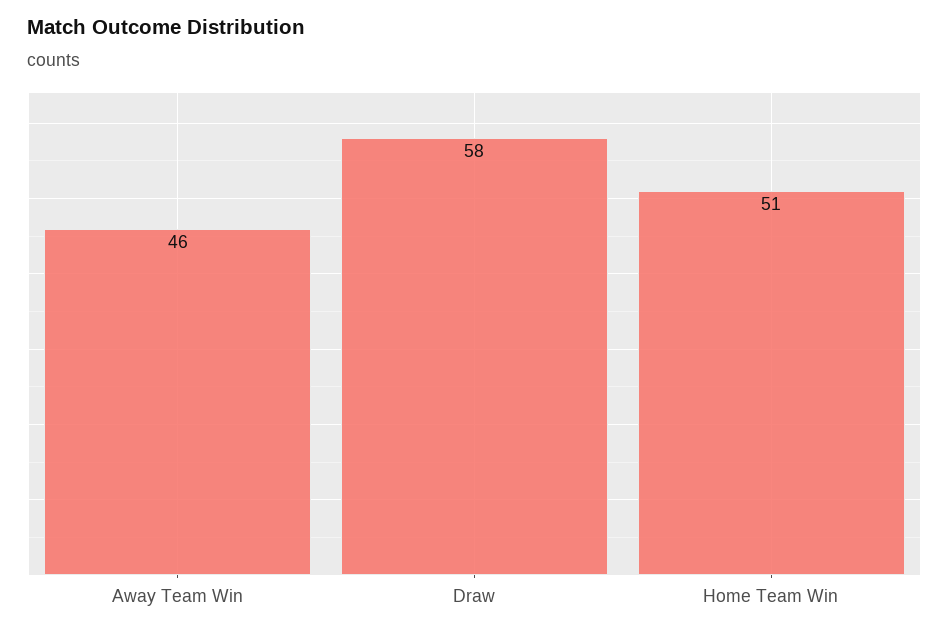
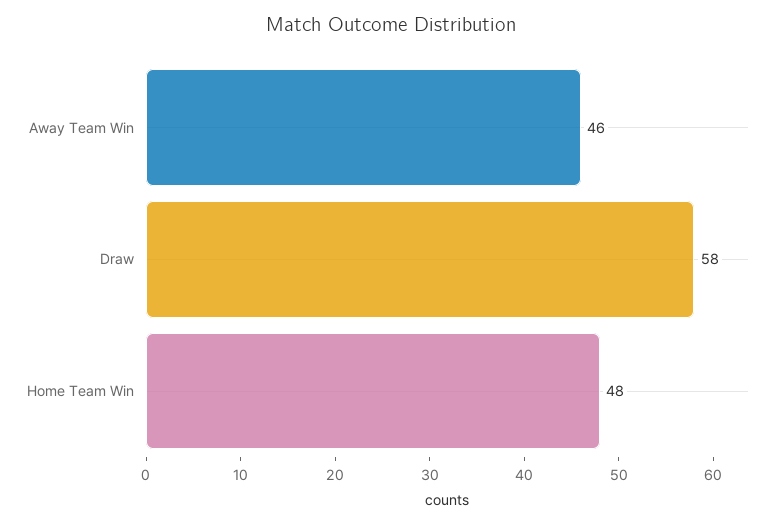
  {
    "Away Team Win": 46,
    "Draw": 58,
-   "Home Team Win": 51
+   "Home Team Win": 48
  }

